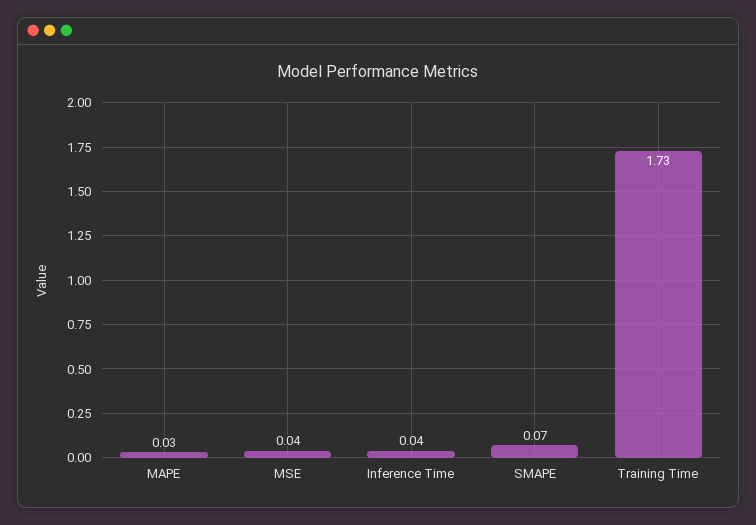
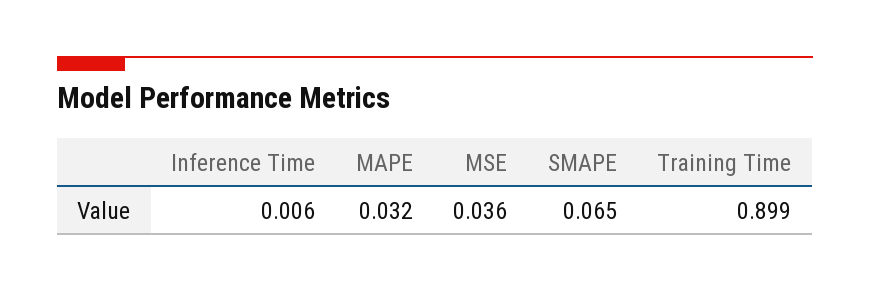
  {
    "MAPE": 0.032,
    "MSE": 0.036,
-   "Inference Time": 0.04,
+   "Inference Time": 0.006,
    "SMAPE": 0.065,
-   "Training Time": 1.73
+   "Training Time": 0.899
  }

